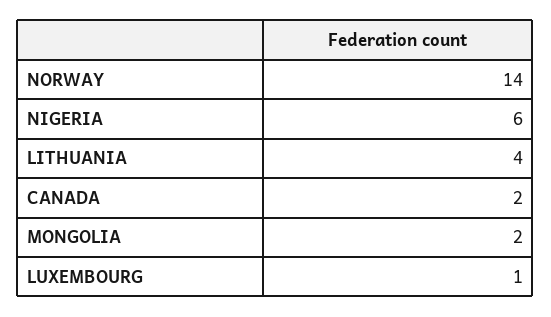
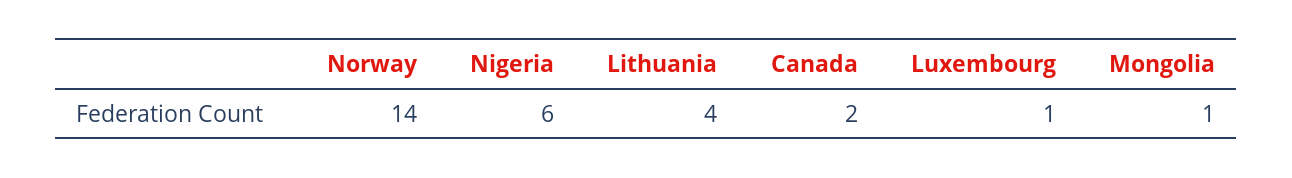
  {
    "NORWAY": 14,
    "NIGERIA": 6,
    "LITHUANIA": 4,
    "CANADA": 2,
-   "MONGOLIA": 2,
+   "MONGOLIA": 1,
    "LUXEMBOURG": 1
  }

